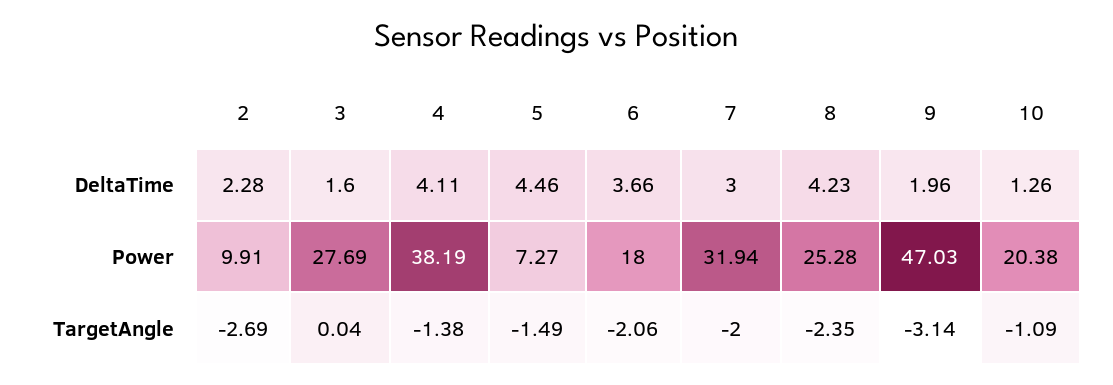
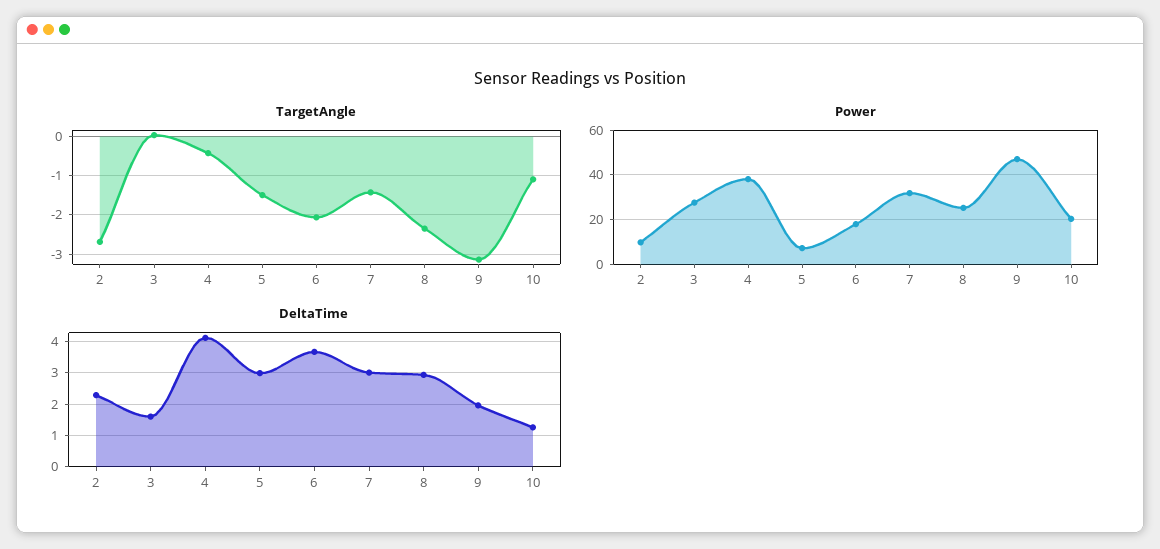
  {
    "DeltaTime": {
      "2": 2.28,
      "3": 1.6,
      "4": 4.11,
-     "5": 4.46,
+     "5": 3,
      "6": 3.66,
      "7": 3,
-     "8": 4.23,
+     "8": 3,
      "9": 1.96,
      "10": 1.26
    },
    "Power": {
      "2": 9.91,
      "3": 27.69,
      "4": 38.19,
      "5": 7.27,
      "6": 18,
      "7": 31.94,
      "8": 25.28,
      "9": 47.03,
      "10": 20.38
    },
    "TargetAngle": {
      "2": -2.69,
      "3": 0.04,
-     "4": -1.38,
+     "4": -0.4,
      "5": -1.49,
      "6": -2.06,
-     "7": -2,
+     "7": -1.4,
      "8": -2.35,
      "9": -3.14,
      "10": -1.09
    }
  }

